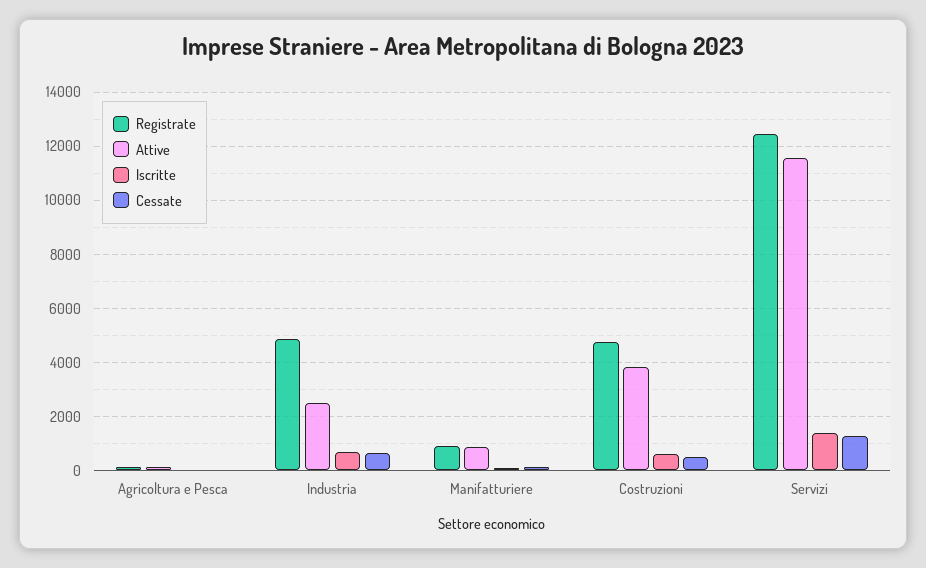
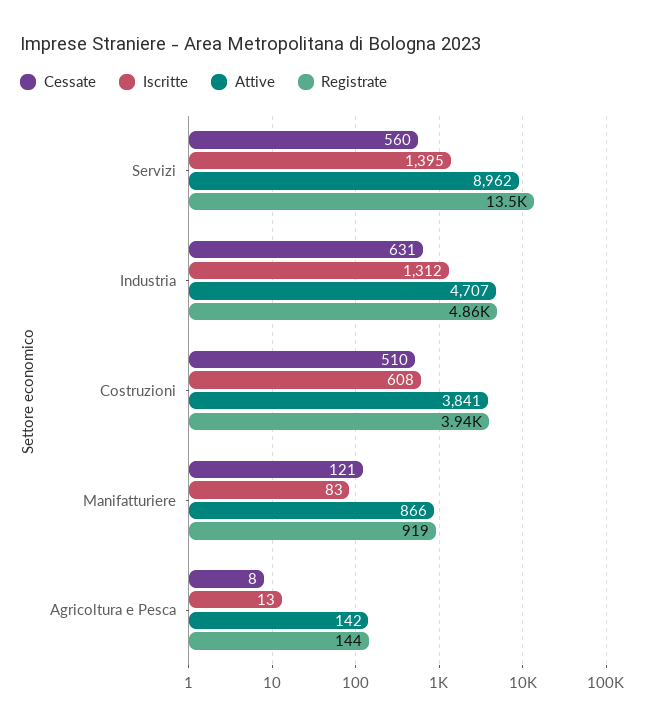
  {
    "Registrate": {
      "Agricoltura e Pesca": 144,
      "Industria": 4860,
      "Manifatturiere": 919,
-     "Costruzioni": 4750,
+     "Costruzioni": 3940,
-     "Servizi": 12500
+     "Servizi": 13500
    },
    "Attive": {
      "Agricoltura e Pesca": 142,
-     "Industria": 2500,
+     "Industria": 4707,
      "Manifatturiere": 866,
      "Costruzioni": 3841,
-     "Servizi": 11500
+     "Servizi": 8962
    },
    "Iscritte": {
      "Agricoltura e Pesca": 13,
-     "Industria": 750,
+     "Industria": 1312,
      "Manifatturiere": 83,
      "Costruzioni": 608,
      "Servizi": 1395
    },
    "Cessate": {
      "Agricoltura e Pesca": 8,
      "Industria": 631,
      "Manifatturiere": 121,
      "Costruzioni": 510,
-     "Servizi": 1250
+     "Servizi": 560
    }
  }

